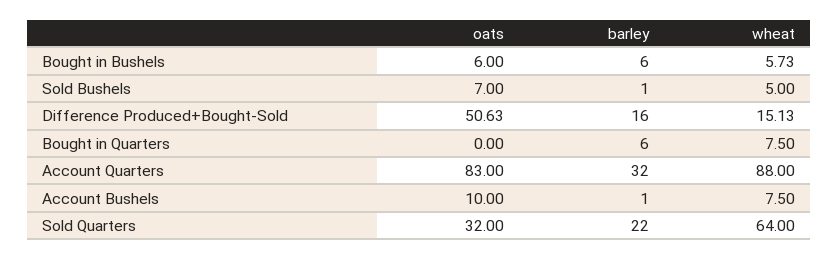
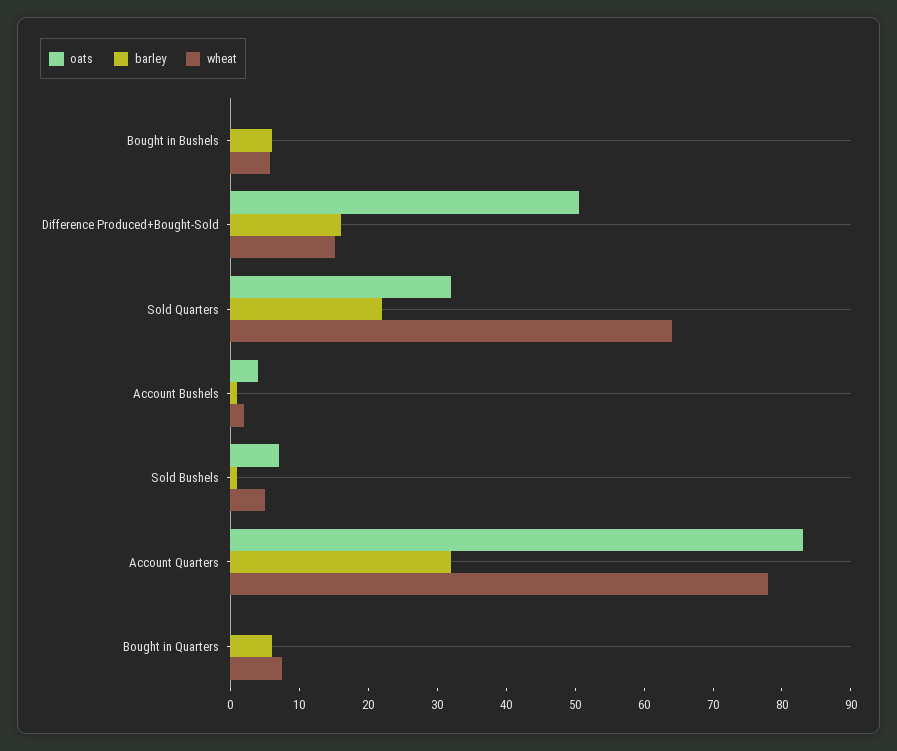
  {
    "oats": {
-     "Bought in Bushels": 6,
+     "Bought in Bushels": 0,
      "Sold Bushels": 7,
      "Difference Produced+Bought-Sold": 50.63,
      "Bought in Quarters": 0,
      "Account Quarters": 83,
-     "Account Bushels": 10,
+     "Account Bushels": 4,
      "Sold Quarters": 32
    },
    "barley": {
      "Bought in Bushels": 6,
      "Sold Bushels": 1,
      "Difference Produced+Bought-Sold": 16,
      "Bought in Quarters": 6,
      "Account Quarters": 32,
      "Account Bushels": 1,
      "Sold Quarters": 22
    },
    "wheat": {
      "Bought in Bushels": 5.73,
      "Sold Bushels": 5,
      "Difference Produced+Bought-Sold": 15.13,
      "Bought in Quarters": 7.5,
-     "Account Quarters": 88,
+     "Account Quarters": 78,
-     "Account Bushels": 7.5,
+     "Account Bushels": 2,
      "Sold Quarters": 64
    }
  }

